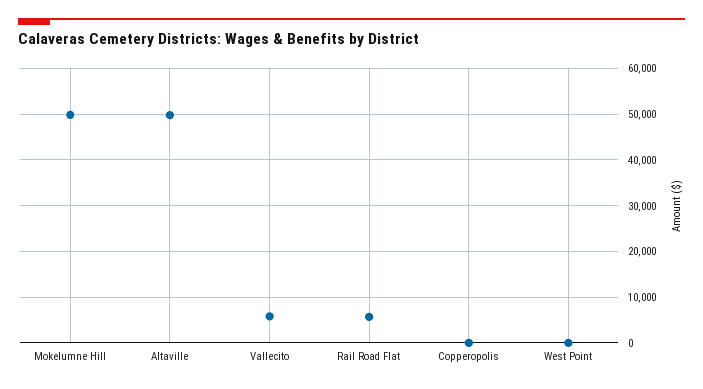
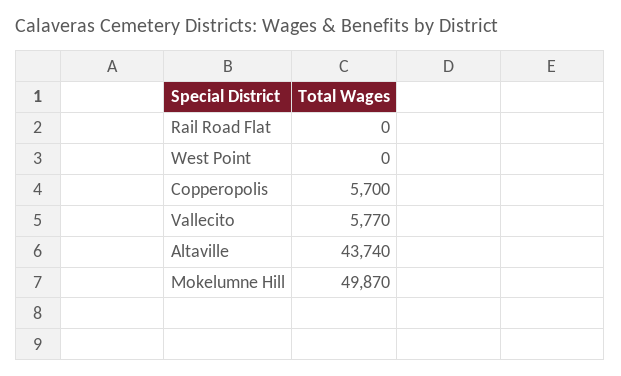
  {
    "Mokelumne Hill": 49870,
-   "Altaville": 50000,
+   "Altaville": 43740,
    "Vallecito": 5770,
-   "Rail Road Flat": 6000,
+   "Rail Road Flat": 0,
-   "Copperopolis": 0,
+   "Copperopolis": 5700,
    "West Point": 0
  }

